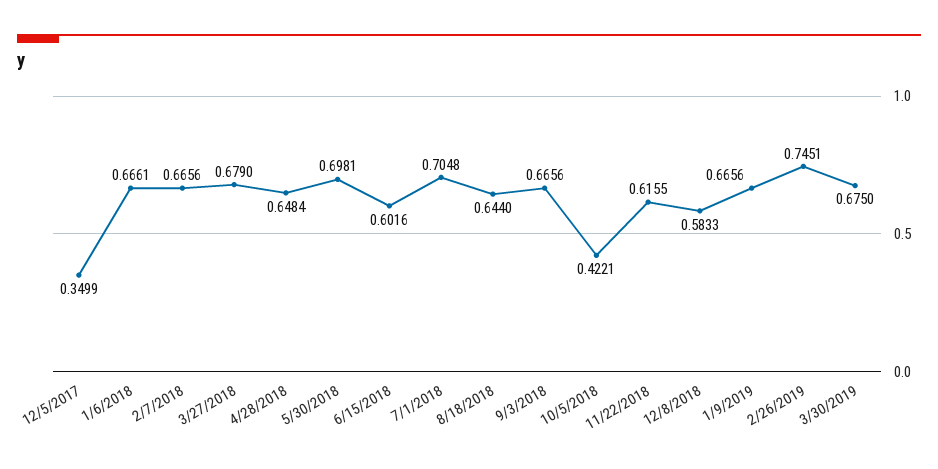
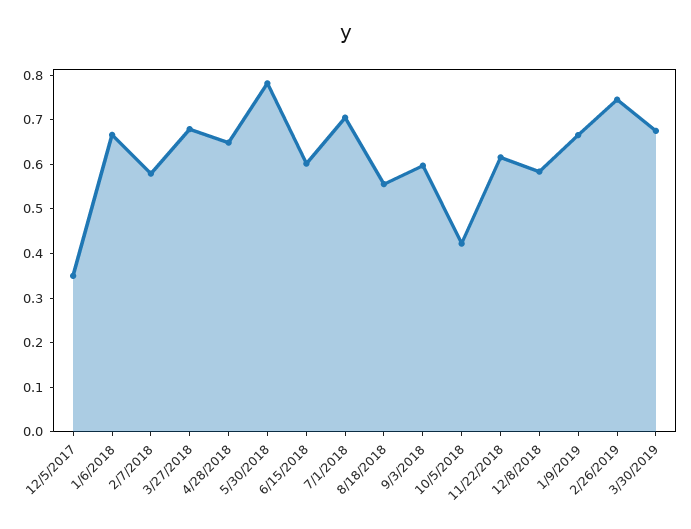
  {
    "12/5/2017": 0.3499,
    "1/6/2018": 0.6661,
-   "2/7/2018": 0.6656,
+   "2/7/2018": 0.58,
    "3/27/2018": 0.679,
    "4/28/2018": 0.6484,
-   "5/30/2018": 0.6981,
+   "5/30/2018": 0.78,
    "6/15/2018": 0.6016,
    "7/1/2018": 0.7048,
-   "8/18/2018": 0.644,
+   "8/18/2018": 0.56,
-   "9/3/2018": 0.6656,
+   "9/3/2018": 0.6,
    "10/5/2018": 0.4221,
    "11/22/2018": 0.6155,
    "12/8/2018": 0.5833,
    "1/9/2019": 0.6656,
    "2/26/2019": 0.7451,
    "3/30/2019": 0.675
  }

